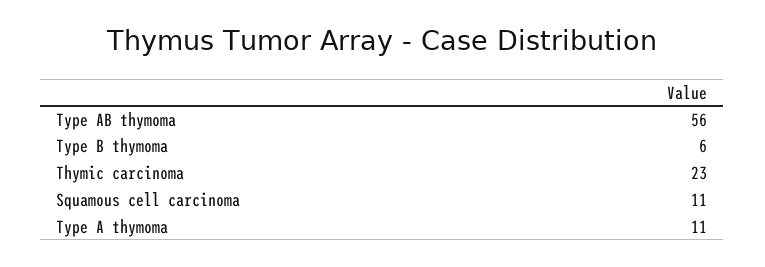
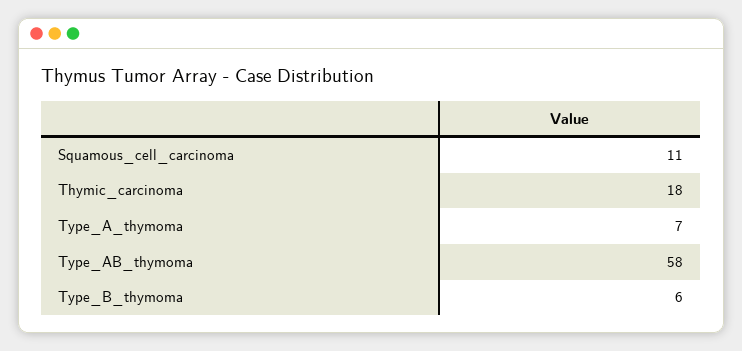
  {
-   "Type AB thymoma": 56,
+   "Type AB thymoma": 58,
    "Type B thymoma": 6,
-   "Thymic carcinoma": 23,
+   "Thymic carcinoma": 18,
    "Squamous cell carcinoma": 11,
-   "Type A thymoma": 11
+   "Type A thymoma": 7
  }

